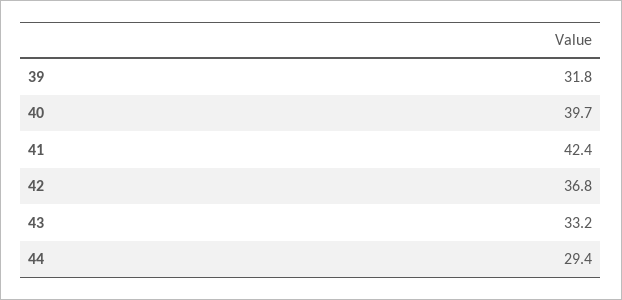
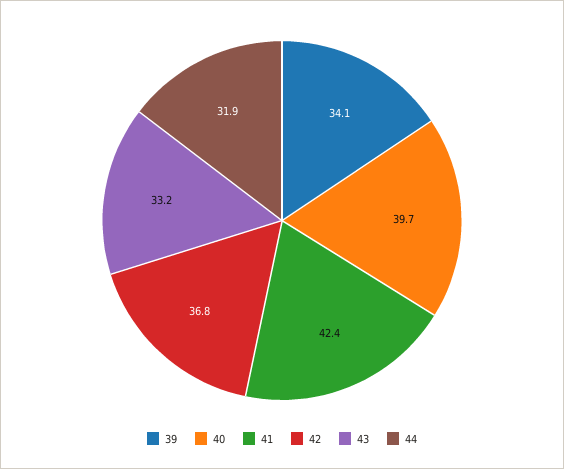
  {
-   "39": 31.8,
+   "39": 34.1,
    "40": 39.7,
    "41": 42.4,
    "42": 36.8,
    "43": 33.2,
-   "44": 29.4
+   "44": 31.9
  }

